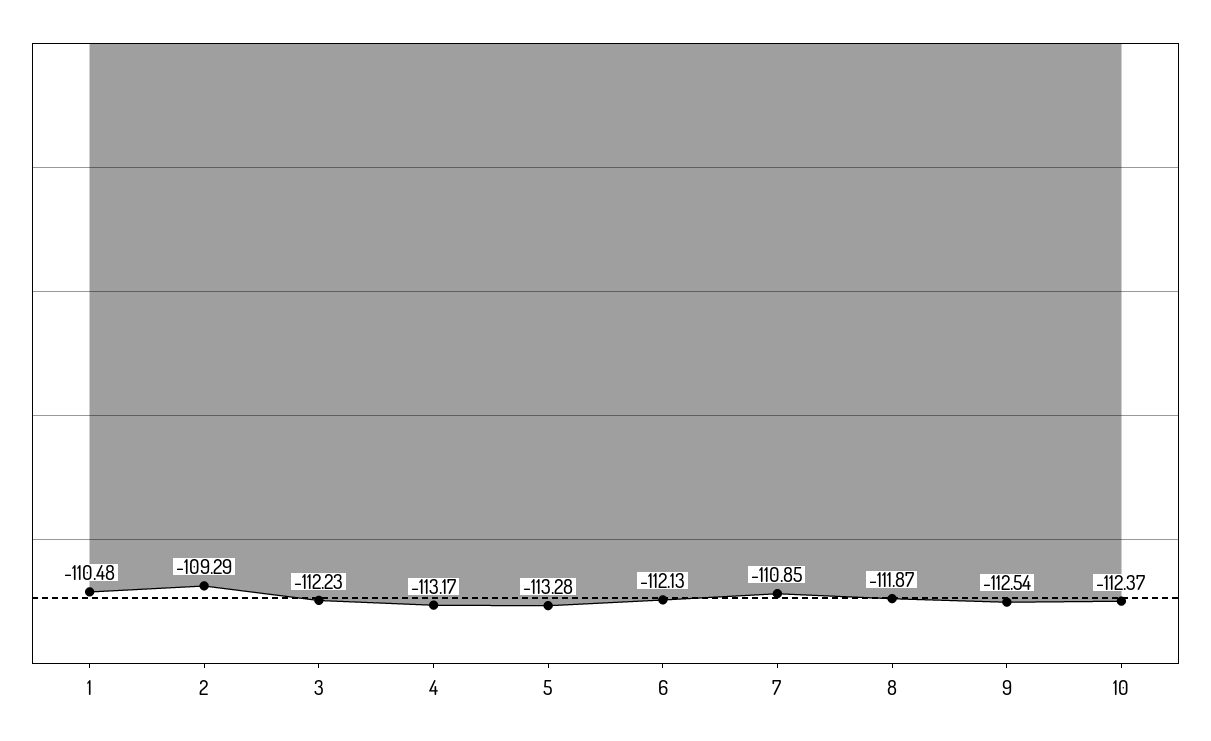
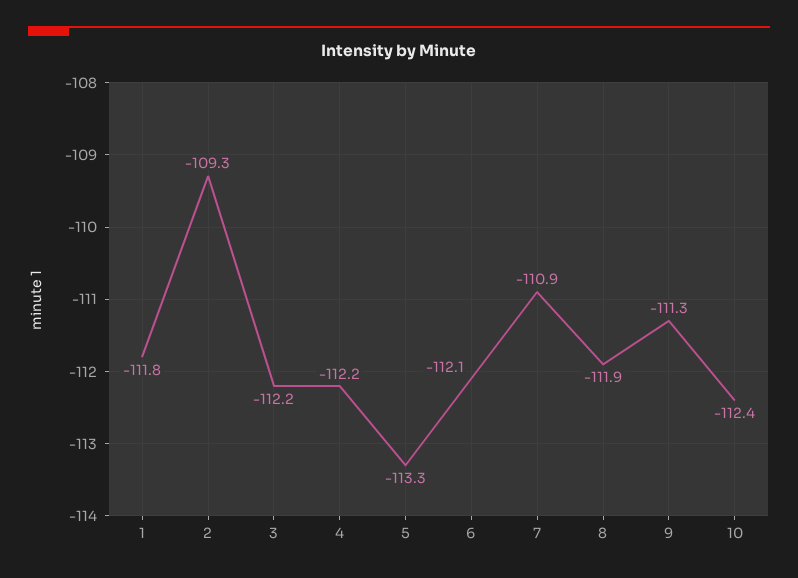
  {
-   "1": -110.48,
+   "1": -111.8,
    "2": -109.29,
    "3": -112.23,
-   "4": -113.17,
+   "4": -112.2,
    "5": -113.28,
    "6": -112.13,
    "7": -110.85,
    "8": -111.87,
-   "9": -112.54,
+   "9": -111.3,
    "10": -112.37
  }

